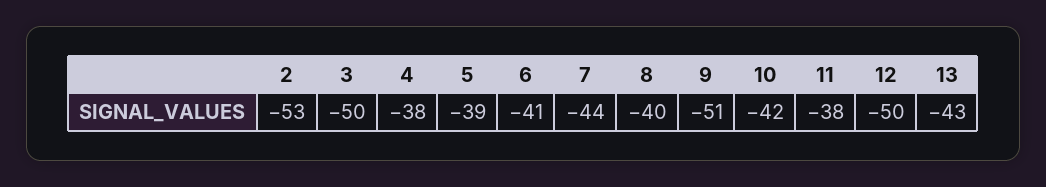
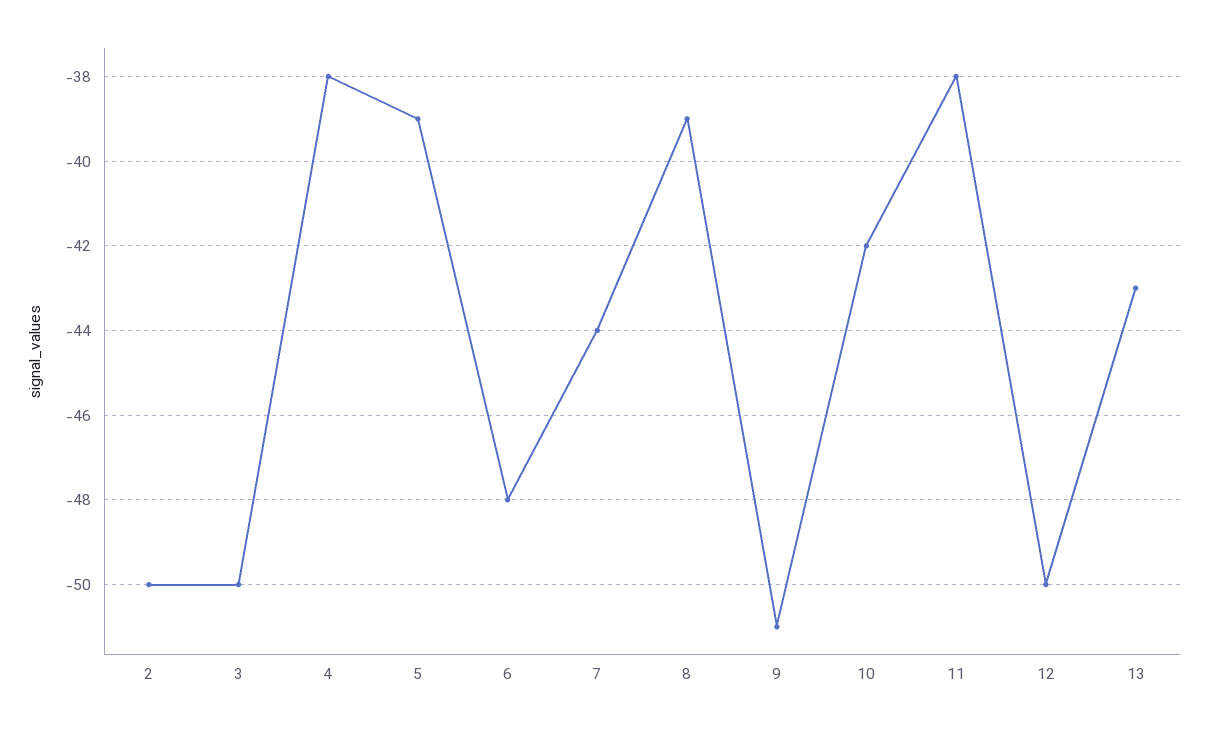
  {
-   "2": -53,
+   "2": -50,
    "3": -50,
    "4": -38,
    "5": -39,
-   "6": -41,
+   "6": -48,
    "7": -44,
-   "8": -40,
+   "8": -39,
    "9": -51,
    "10": -42,
    "11": -38,
    "12": -50,
    "13": -43
  }

